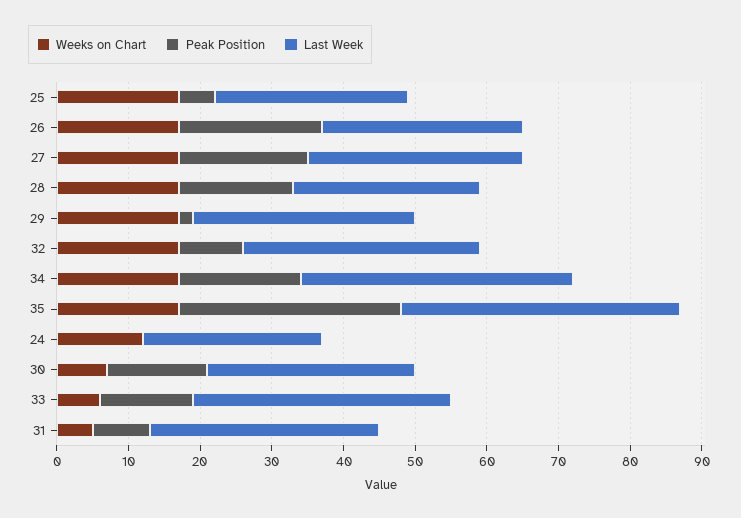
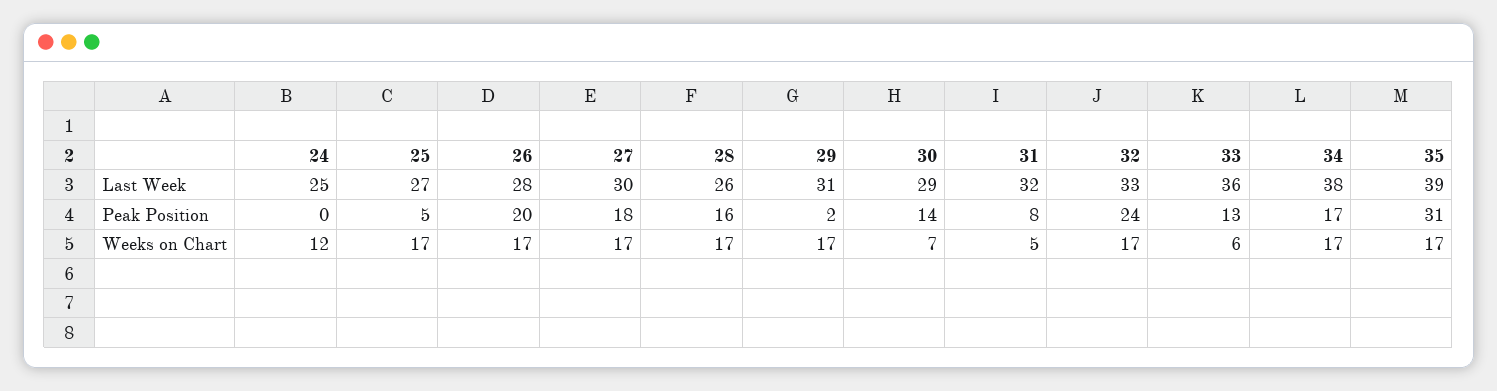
  {
    "Weeks on Chart": {
      "25": 17,
      "26": 17,
      "27": 17,
      "28": 17,
      "29": 17,
      "32": 17,
      "34": 17,
      "35": 17,
      "24": 12,
      "30": 7,
      "33": 6,
      "31": 5
    },
    "Peak Position": {
      "25": 5,
      "26": 20,
      "27": 18,
      "28": 16,
      "29": 2,
-     "32": 10,
+     "32": 24,
      "34": 17,
      "35": 31,
      "24": 0,
      "30": 14,
      "33": 13,
      "31": 8
    },
    "Last Week": {
      "25": 27,
      "26": 28,
      "27": 30,
      "28": 26,
      "29": 31,
      "32": 33,
      "34": 38,
      "35": 39,
      "24": 25,
      "30": 29,
      "33": 36,
      "31": 32
    }
  }

